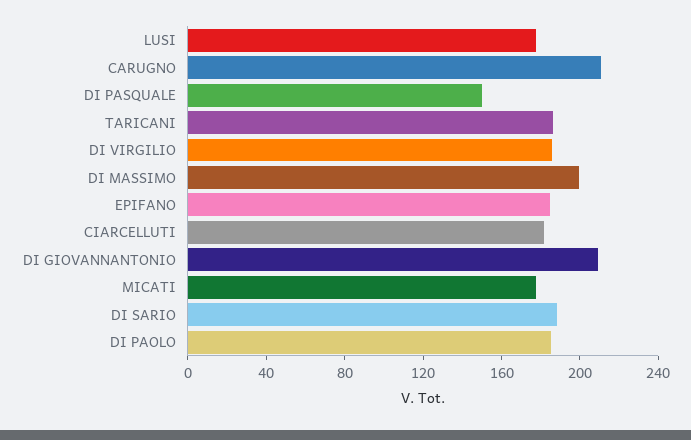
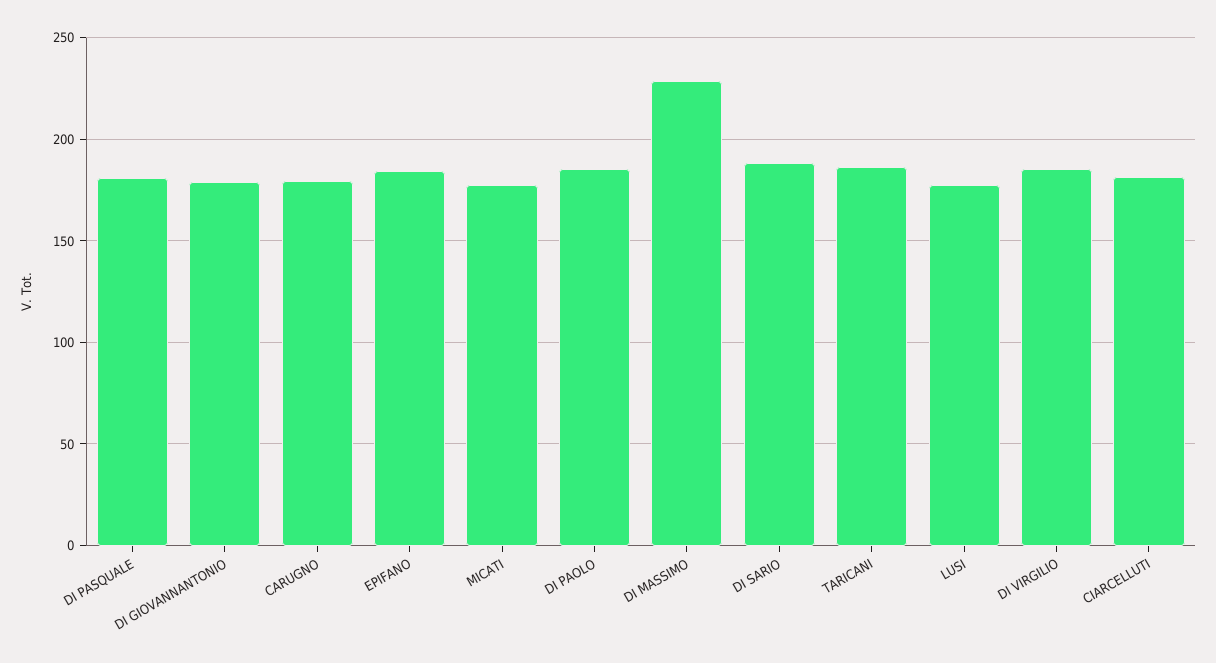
  {
    "LUSI": 180,
-   "CARUGNO": 210,
+   "CARUGNO": 180,
-   "DI PASQUALE": 150,
+   "DI PASQUALE": 180,
    "TARICANI": 185,
    "DI VIRGILIO": 185,
-   "DI MASSIMO": 200,
+   "DI MASSIMO": 230,
    "EPIFANO": 185,
    "CIARCELLUTI": 180,
-   "DI GIOVANNANTONIO": 210,
+   "DI GIOVANNANTONIO": 180,
    "MICATI": 180,
    "DI SARIO": 190,
    "DI PAOLO": 185
  }

